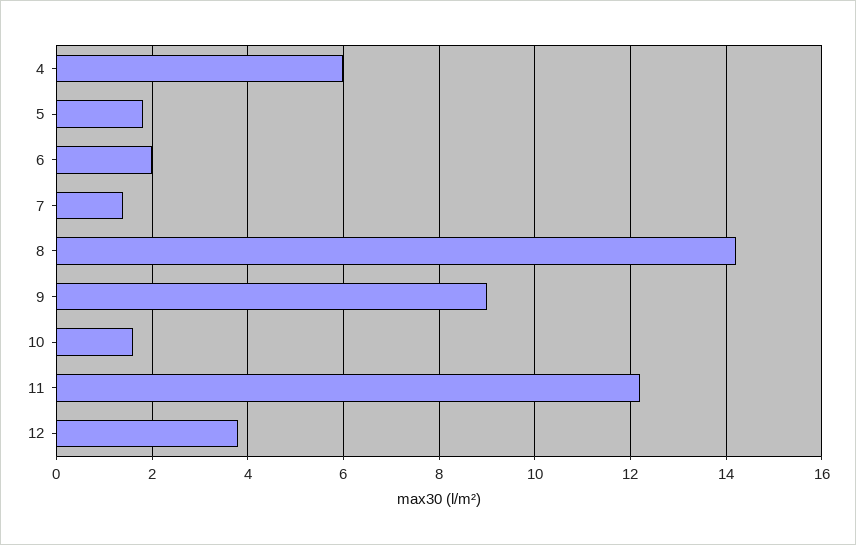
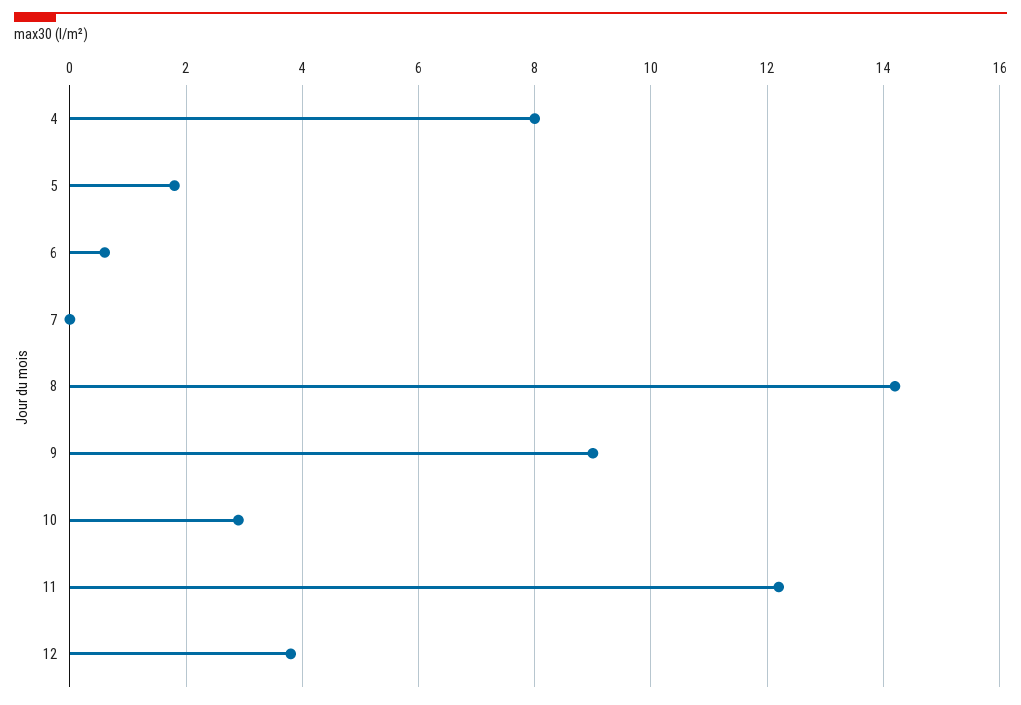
  {
-   "4": 6,
+   "4": 8,
    "5": 2,
-   "6": 2,
+   "6": 0.5,
-   "7": 1.5,
+   "7": 0,
    "8": 14,
    "9": 9,
-   "10": 1.5,
+   "10": 3,
    "11": 12,
    "12": 4
  }

